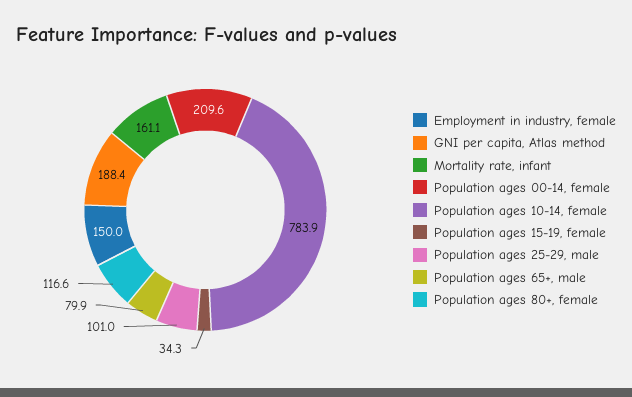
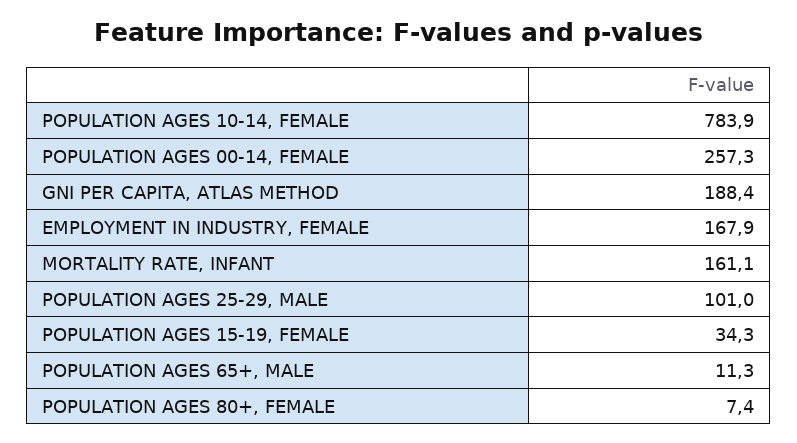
  {
-   "Employment in industry, female": 150,
+   "Employment in industry, female": 167.9,
    "GNI per capita, Atlas method": 188.4,
    "Mortality rate, infant": 161.1,
-   "Population ages 00-14, female": 209.6,
+   "Population ages 00-14, female": 257.3,
    "Population ages 10-14, female": 783.9,
    "Population ages 15-19, female": 34.3,
    "Population ages 25-29, male": 101,
-   "Population ages 65+, male": 79.9,
+   "Population ages 65+, male": 11.3,
-   "Population ages 80+, female": 116.6
+   "Population ages 80+, female": 7.4
  }

